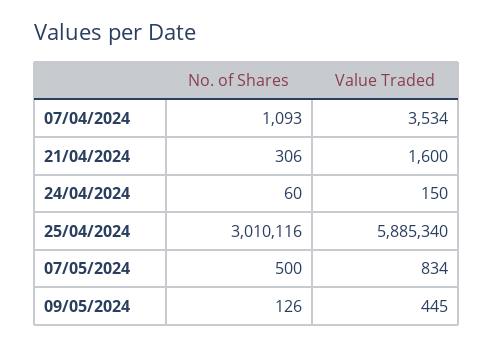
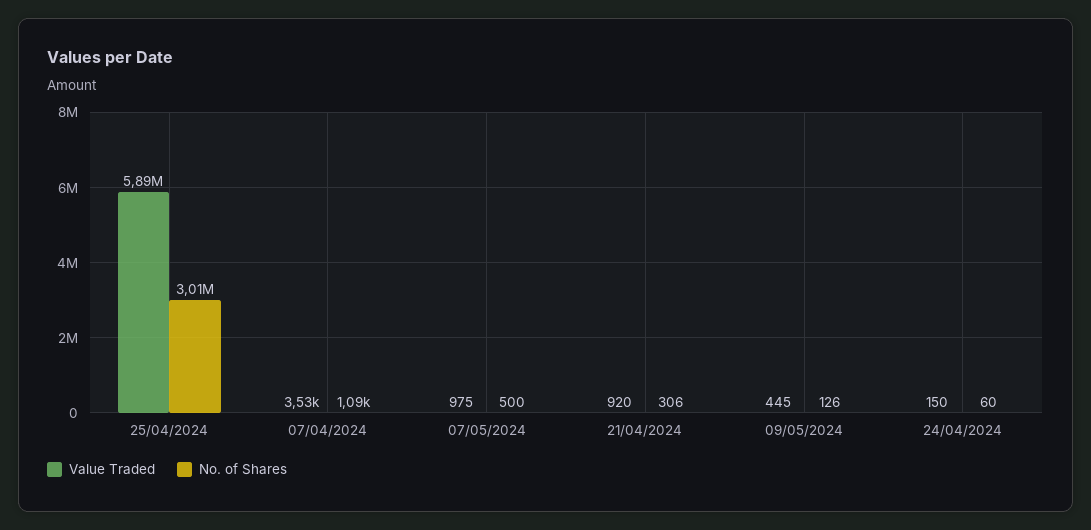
  {
    "No. of Shares": {
      "07/04/2024": 1093,
      "21/04/2024": 306,
      "24/04/2024": 60,
      "25/04/2024": 3010116,
      "07/05/2024": 500,
      "09/05/2024": 126
    },
    "Value Traded": {
      "07/04/2024": 3534,
-     "21/04/2024": 1600,
+     "21/04/2024": 920,
      "24/04/2024": 150,
      "25/04/2024": 5885340,
-     "07/05/2024": 834,
+     "07/05/2024": 975,
      "09/05/2024": 445
    }
  }

